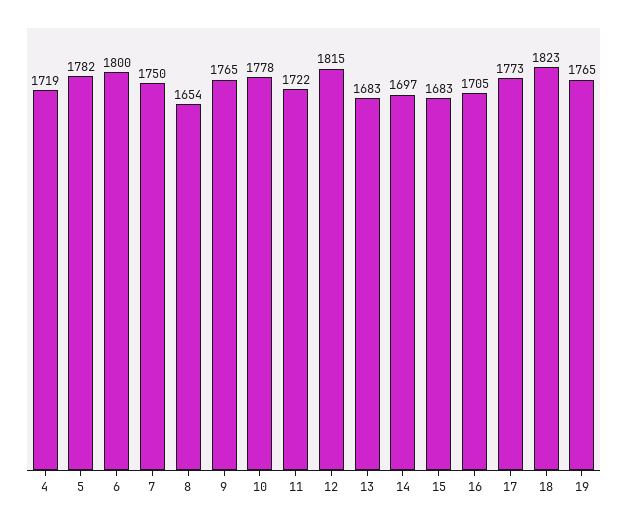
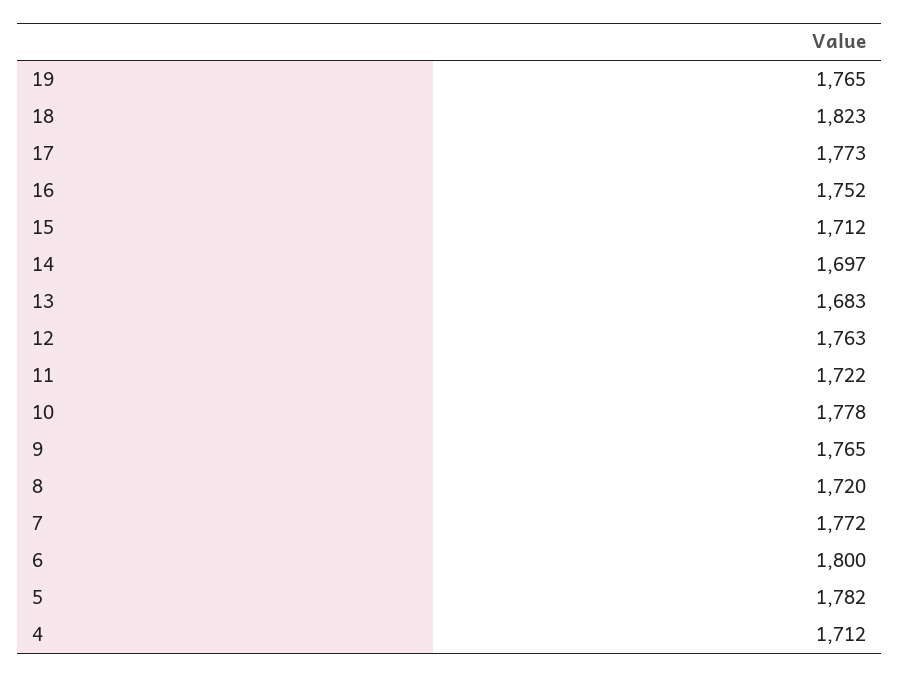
  {
-   "4": 1719,
+   "4": 1712,
    "5": 1782,
    "6": 1800,
-   "7": 1750,
+   "7": 1772,
-   "8": 1654,
+   "8": 1720,
    "9": 1765,
    "10": 1778,
    "11": 1722,
-   "12": 1815,
+   "12": 1763,
    "13": 1683,
    "14": 1697,
-   "15": 1683,
+   "15": 1712,
-   "16": 1705,
+   "16": 1752,
    "17": 1773,
    "18": 1823,
    "19": 1765
  }

